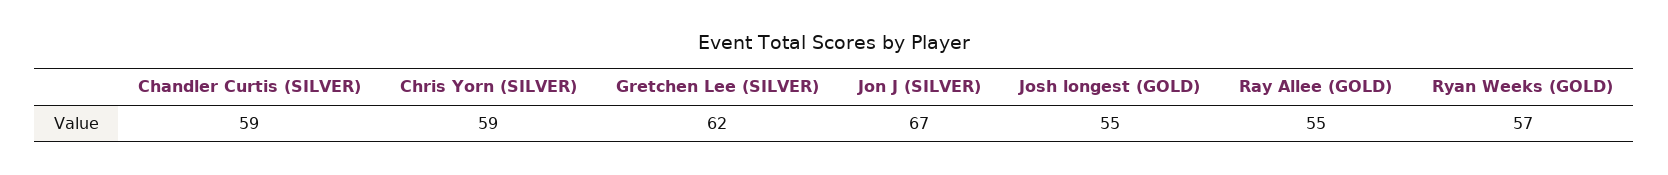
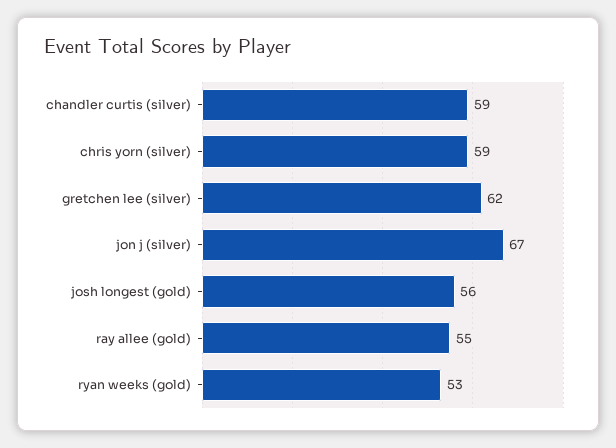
  {
    "Chandler Curtis (SILVER)": 59,
    "Chris Yorn (SILVER)": 59,
    "Gretchen Lee (SILVER)": 62,
    "Jon J (SILVER)": 67,
-   "Josh longest (GOLD)": 55,
+   "Josh longest (GOLD)": 56,
    "Ray Allee (GOLD)": 55,
-   "Ryan Weeks (GOLD)": 57
+   "Ryan Weeks (GOLD)": 53
  }

